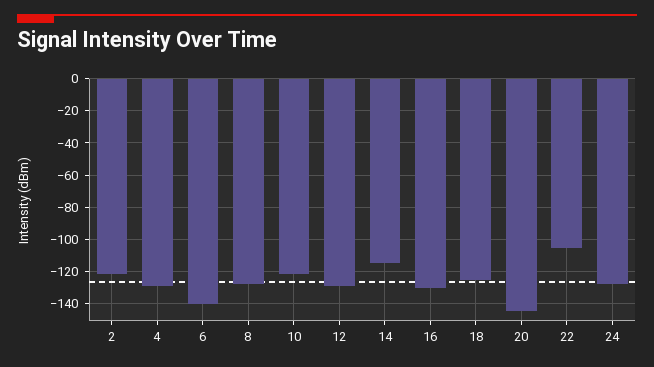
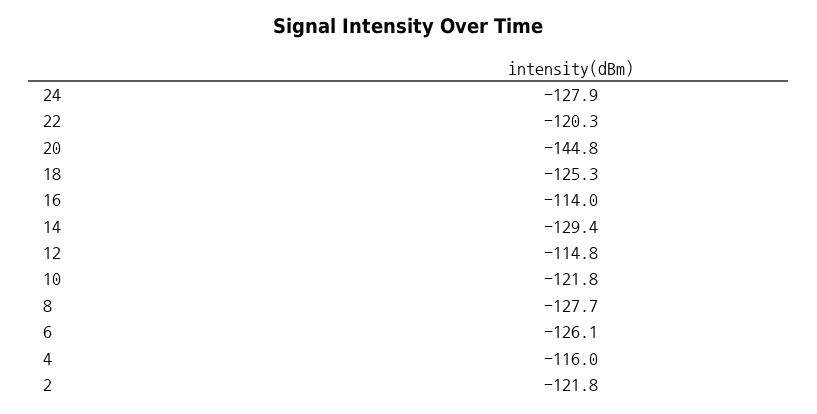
  {
    "2": -121.8,
-   "4": -130,
+   "4": -116,
-   "6": -140,
+   "6": -126.1,
    "8": -127.7,
    "10": -121.8,
-   "12": -130,
+   "12": -114.8,
-   "14": -115,
+   "14": -129.4,
-   "16": -130,
+   "16": -114,
    "18": -125.3,
    "20": -144.8,
-   "22": -105,
+   "22": -120.3,
    "24": -127.9
  }

